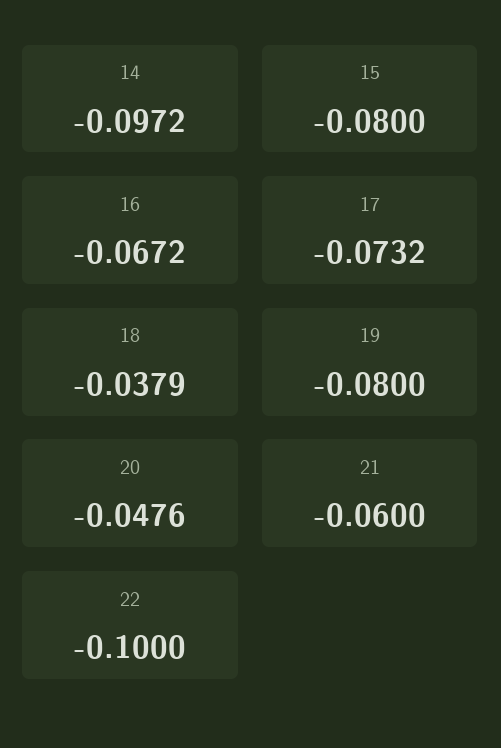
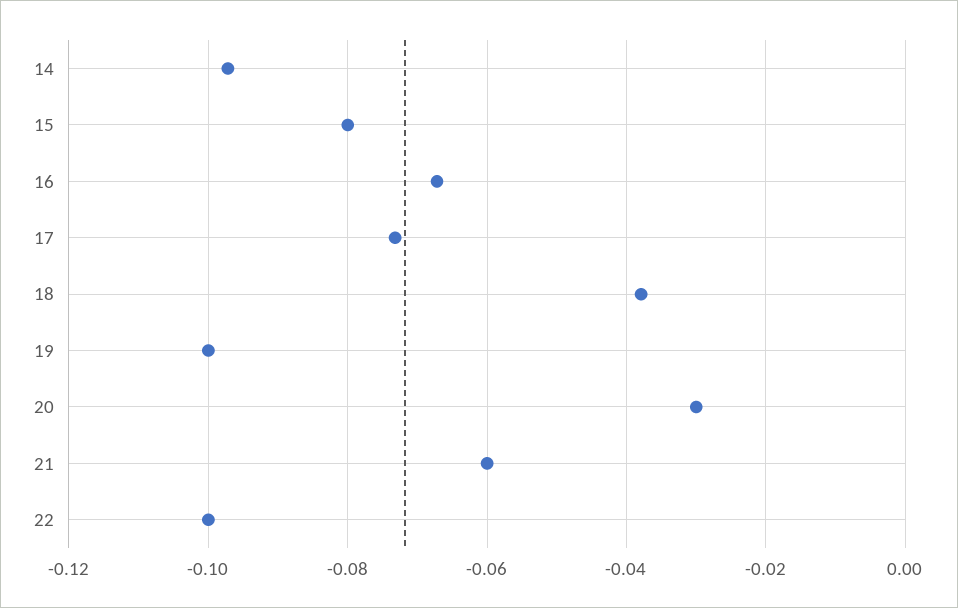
  {
    "14": -0.0972,
    "15": -0.08,
    "16": -0.0672,
    "17": -0.0732,
    "18": -0.0379,
-   "19": -0.08,
+   "19": -0.1,
-   "20": -0.0476,
+   "20": -0.03,
    "21": -0.06,
    "22": -0.1
  }

